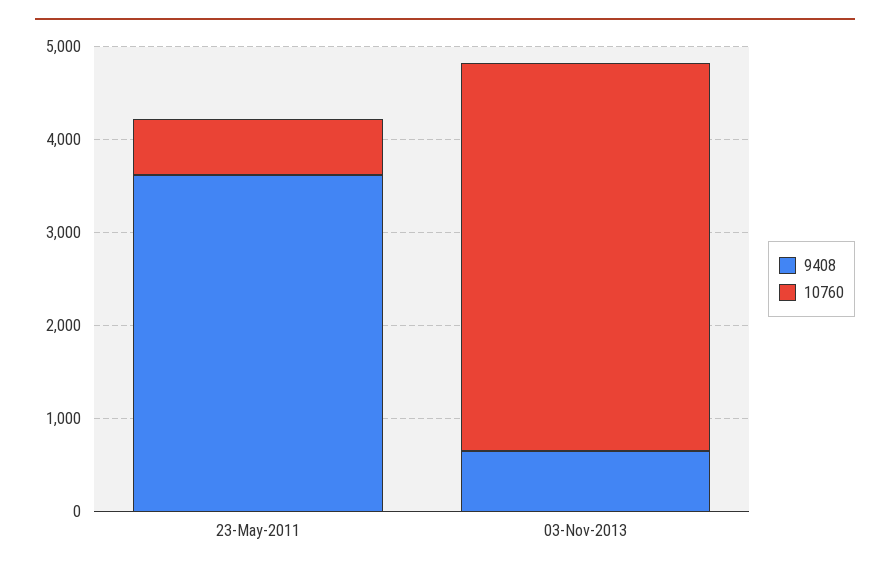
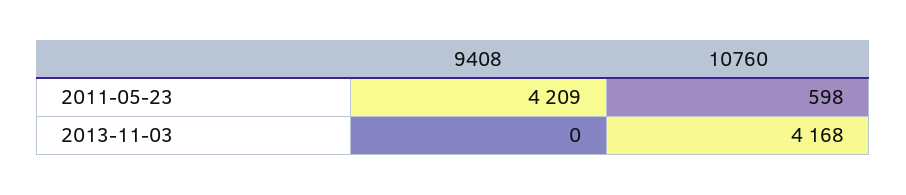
  {
    "9408": {
-     "23-May-2011": 3600,
+     "23-May-2011": 4209,
-     "03-Nov-2013": 600
+     "03-Nov-2013": 0
    },
    "10760": {
      "23-May-2011": 598,
      "03-Nov-2013": 4168
    }
  }

